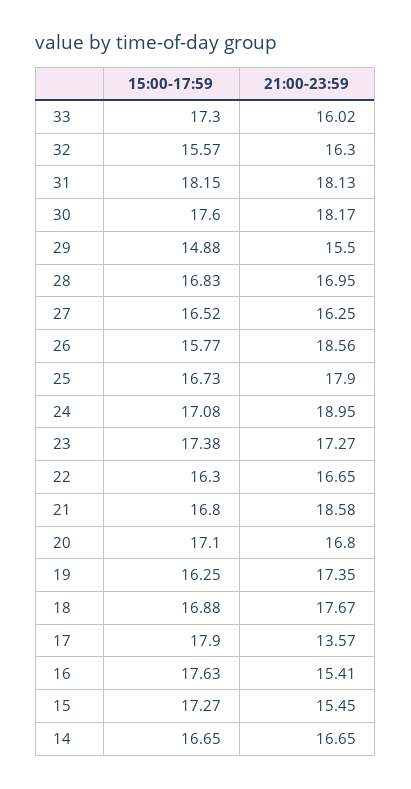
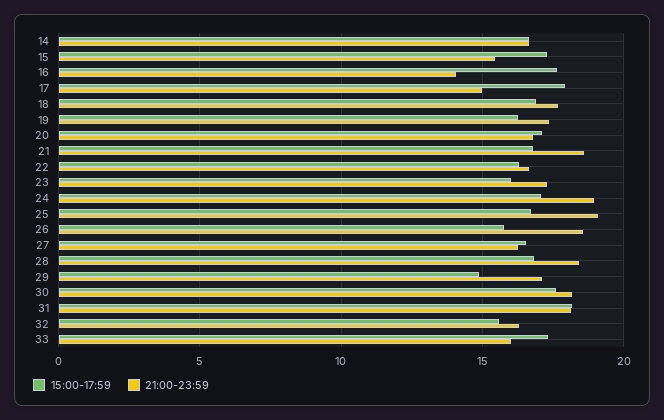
  {
    "15:00-17:59": {
      "33": 17.3,
      "32": 15.57,
      "31": 18.15,
      "30": 17.6,
      "29": 14.88,
      "28": 16.83,
      "27": 16.52,
      "26": 15.77,
      "25": 16.73,
      "24": 17.08,
-     "23": 17.38,
+     "23": 16,
      "22": 16.3,
      "21": 16.8,
      "20": 17.1,
      "19": 16.25,
      "18": 16.88,
      "17": 17.9,
      "16": 17.63,
      "15": 17.27,
      "14": 16.65
    },
    "21:00-23:59": {
      "33": 16.02,
      "32": 16.3,
      "31": 18.13,
      "30": 18.17,
-     "29": 15.5,
+     "29": 17,
-     "28": 16.95,
+     "28": 18.5,
      "27": 16.25,
      "26": 18.56,
-     "25": 17.9,
+     "25": 19,
      "24": 18.95,
      "23": 17.27,
      "22": 16.65,
      "21": 18.58,
      "20": 16.8,
      "19": 17.35,
      "18": 17.67,
-     "17": 13.57,
+     "17": 15,
-     "16": 15.41,
+     "16": 14,
      "15": 15.45,
      "14": 16.65
    }
  }

